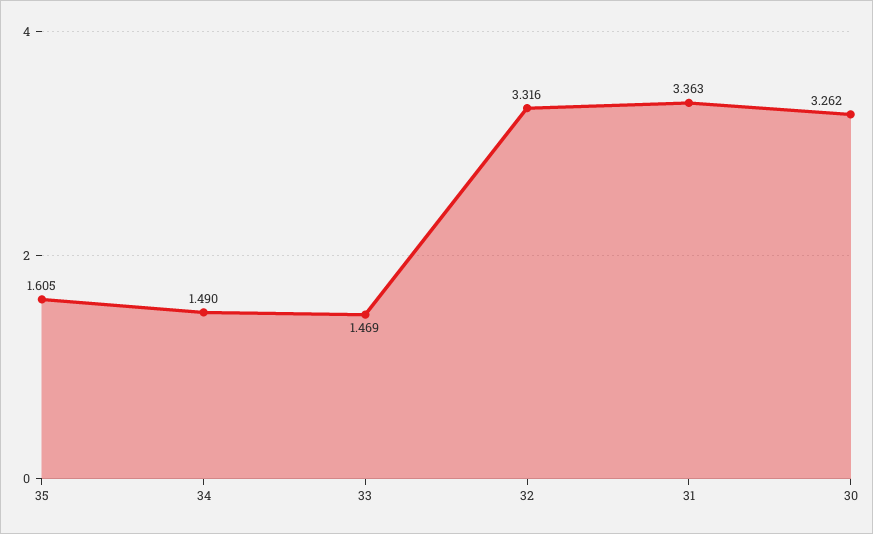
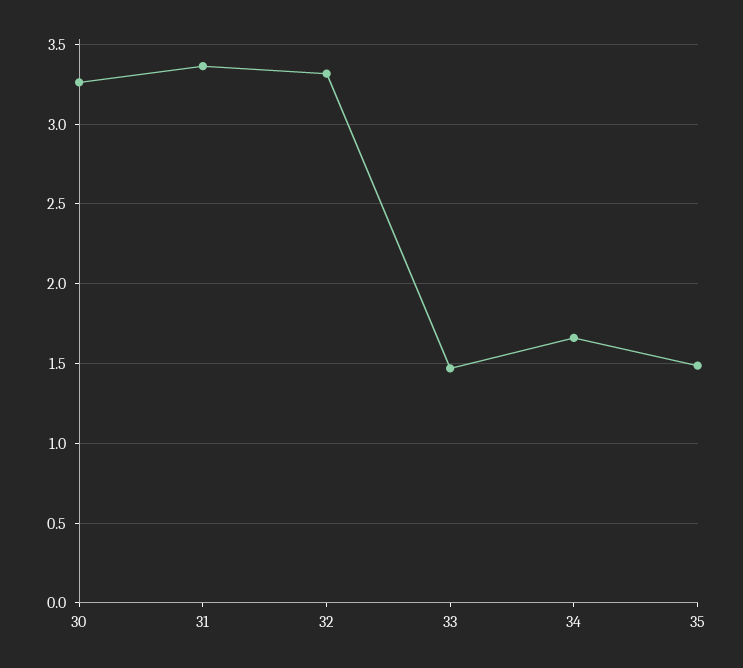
  {
-   "35": 1.605,
+   "35": 1.5,
-   "34": 1.49,
+   "34": 1.65,
    "33": 1.469,
    "32": 3.316,
    "31": 3.363,
    "30": 3.262
  }

